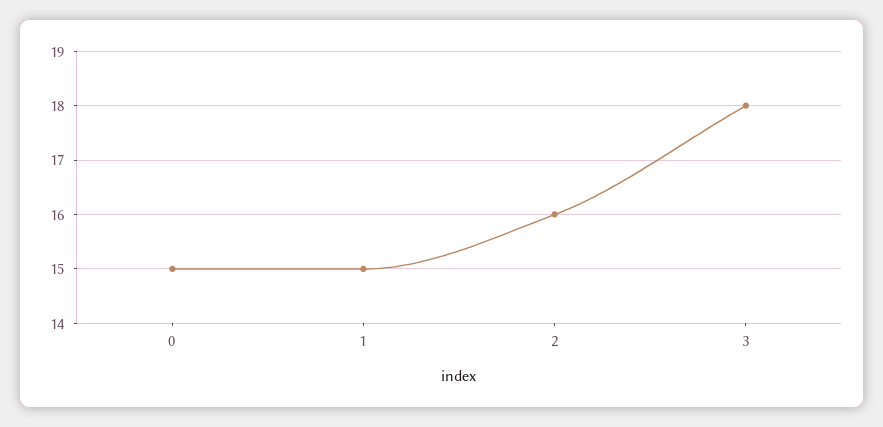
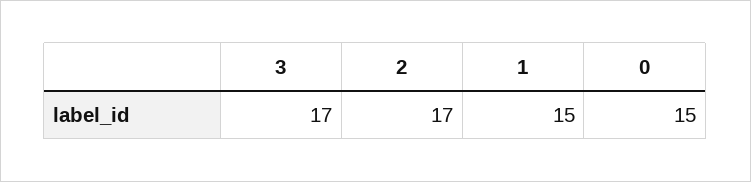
  {
    "0": 15,
    "1": 15,
-   "2": 16,
+   "2": 17,
-   "3": 18
+   "3": 17
  }

